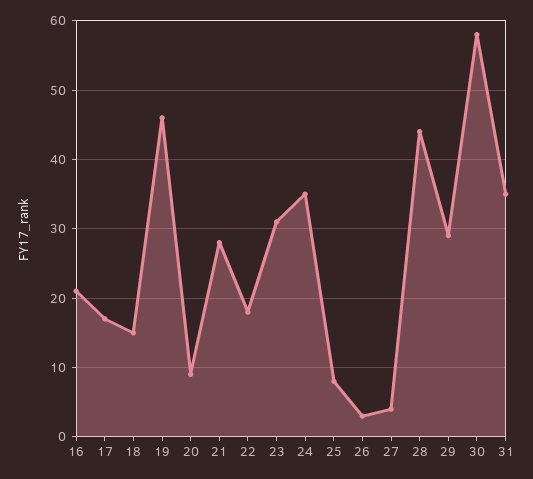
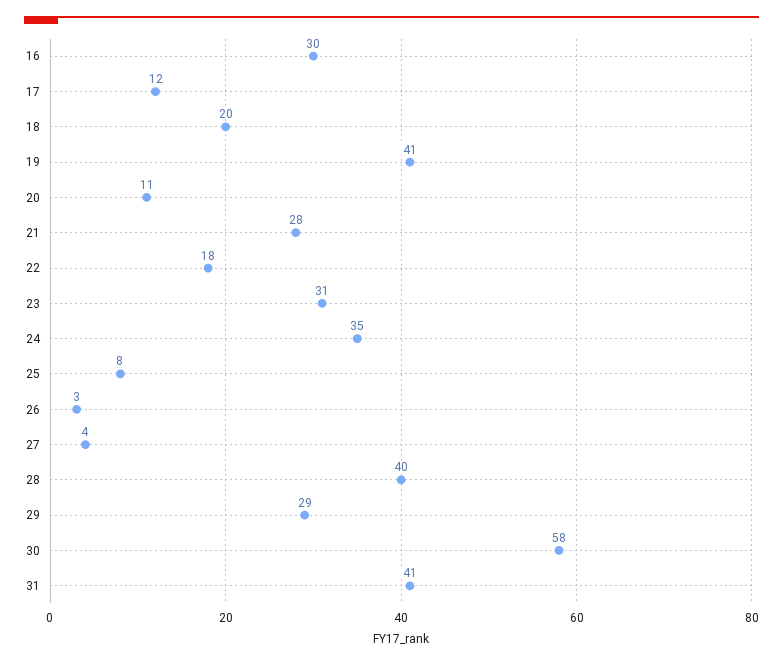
  {
-   "16": 21,
+   "16": 30,
-   "17": 17,
+   "17": 12,
-   "18": 15,
+   "18": 20,
-   "19": 46,
+   "19": 41,
-   "20": 9,
+   "20": 11,
    "21": 28,
    "22": 18,
    "23": 31,
    "24": 35,
    "25": 8,
    "26": 3,
    "27": 4,
-   "28": 44,
+   "28": 40,
    "29": 29,
    "30": 58,
-   "31": 35
+   "31": 41
  }

